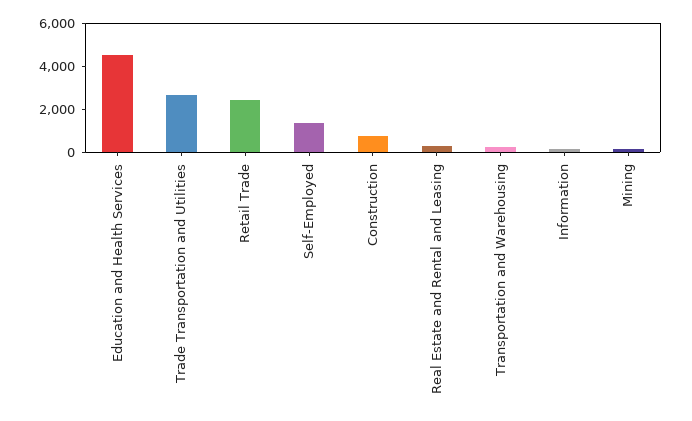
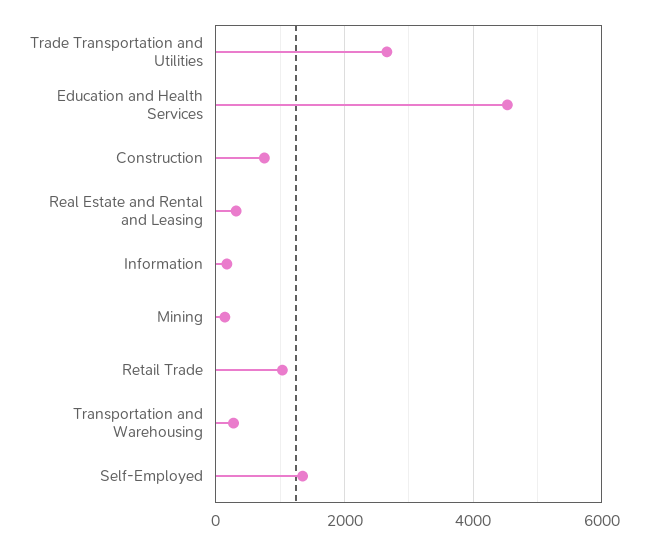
  {
    "Education and Health Services": 4600,
    "Trade Transportation and Utilities": 2600,
-   "Retail Trade": 2500,
+   "Retail Trade": 1000,
    "Self-Employed": 1400,
    "Construction": 800,
    "Real Estate and Rental and Leasing": 400,
    "Transportation and Warehousing": 200,
    "Information": 200,
    "Mining": 200
  }

